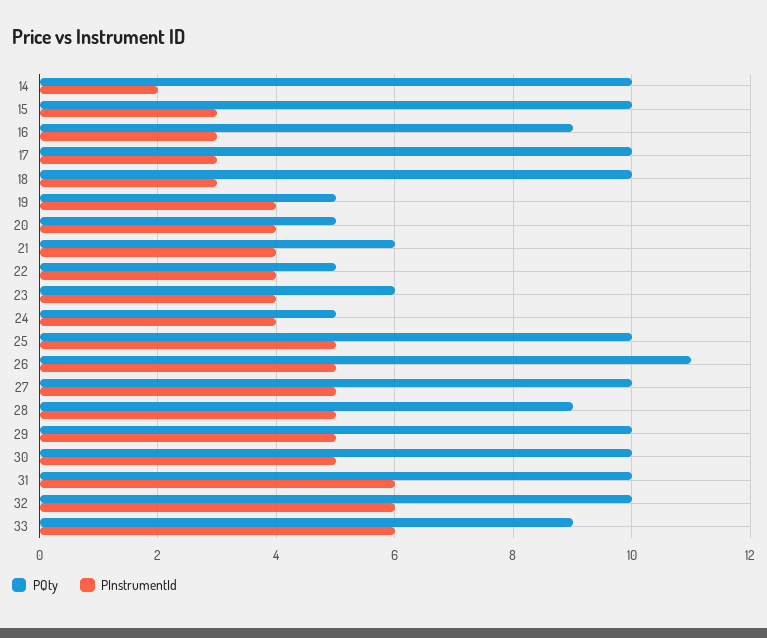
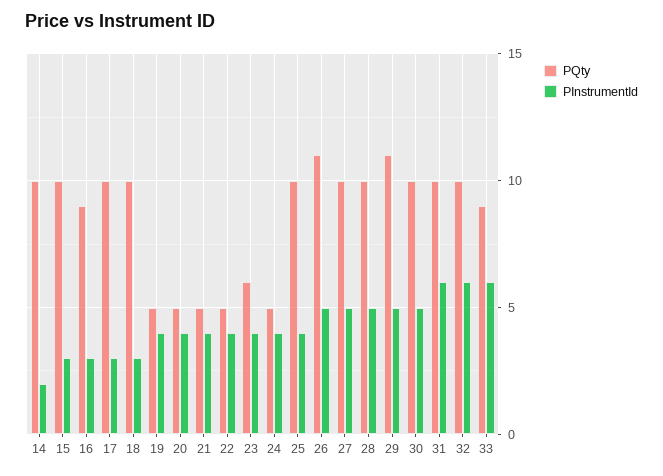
  {
    "PQty": {
      "14": 10,
      "15": 10,
      "16": 9,
      "17": 10,
      "18": 10,
      "19": 5,
      "20": 5,
-     "21": 6,
+     "21": 5,
      "22": 5,
      "23": 6,
      "24": 5,
      "25": 10,
      "26": 11,
      "27": 10,
-     "28": 9,
+     "28": 10,
-     "29": 10,
+     "29": 11,
      "30": 10,
      "31": 10,
      "32": 10,
      "33": 9
    },
    "PInstrumentId": {
      "14": 2,
      "15": 3,
      "16": 3,
      "17": 3,
      "18": 3,
      "19": 4,
      "20": 4,
      "21": 4,
      "22": 4,
      "23": 4,
      "24": 4,
-     "25": 5,
+     "25": 4,
      "26": 5,
      "27": 5,
      "28": 5,
      "29": 5,
      "30": 5,
      "31": 6,
      "32": 6,
      "33": 6
    }
  }

